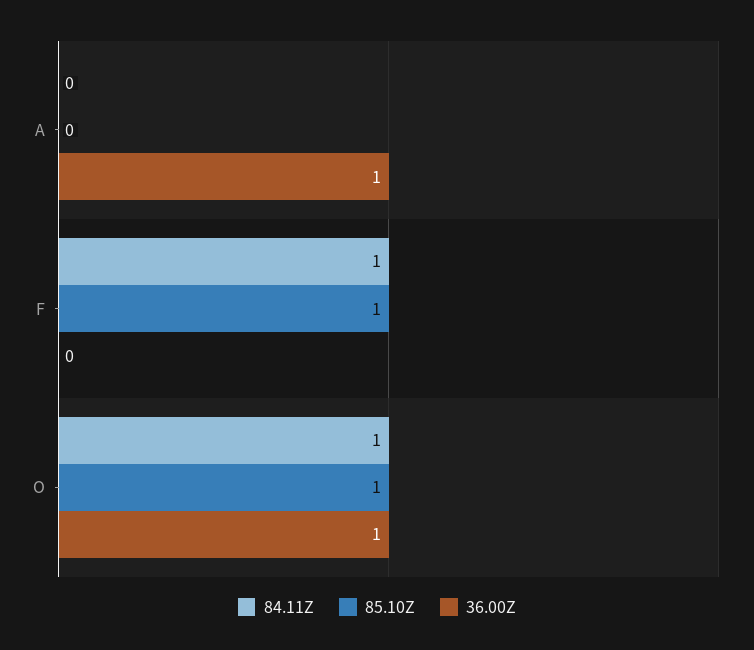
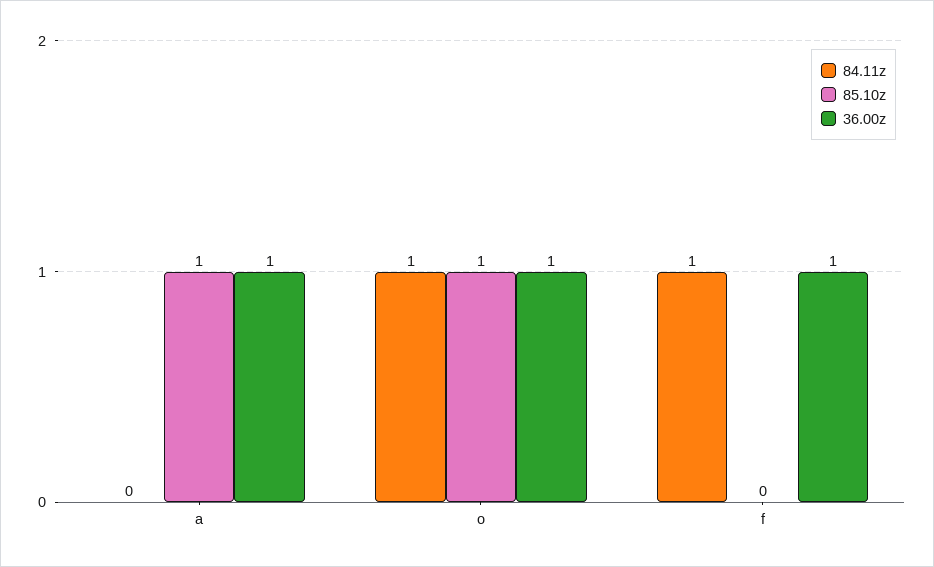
  {
    "84.11Z": {
      "A": 0,
      "F": 1,
      "O": 1
    },
    "85.10Z": {
-     "A": 0,
+     "A": 1,
-     "F": 1,
+     "F": 0,
      "O": 1
    },
    "36.00Z": {
      "A": 1,
-     "F": 0,
+     "F": 1,
      "O": 1
    }
  }

